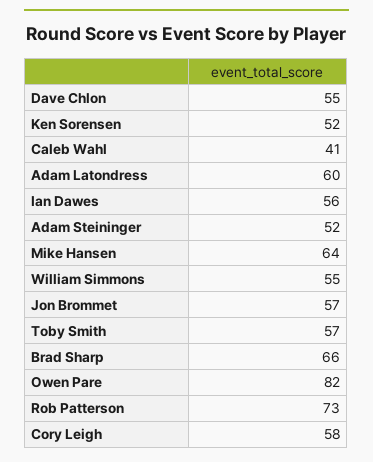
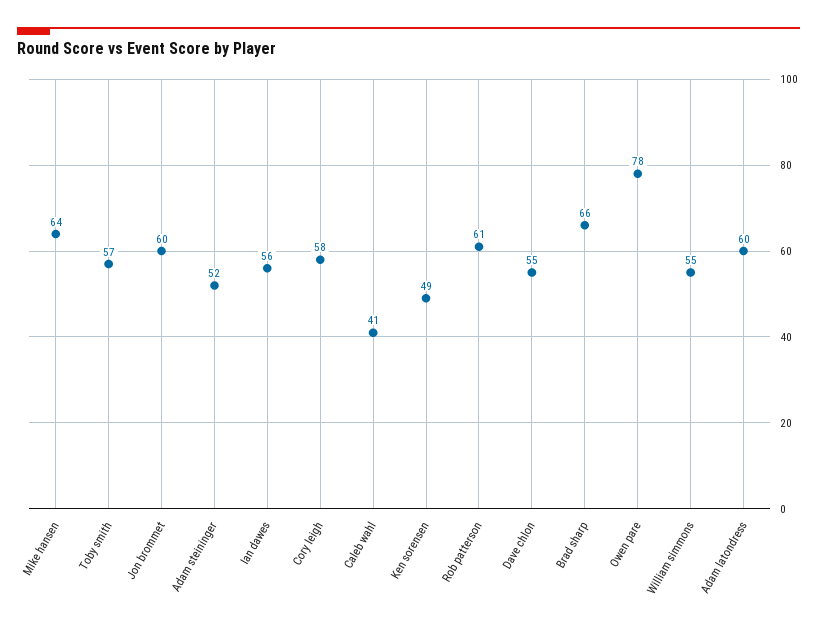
  {
    "Dave Chlon": 55,
-   "Ken Sorensen": 52,
+   "Ken Sorensen": 49,
    "Caleb Wahl": 41,
    "Adam Latondress": 60,
    "Ian Dawes": 56,
    "Adam Steininger": 52,
    "Mike Hansen": 64,
    "William Simmons": 55,
-   "Jon Brommet": 57,
+   "Jon Brommet": 60,
    "Toby Smith": 57,
    "Brad Sharp": 66,
-   "Owen Pare": 82,
+   "Owen Pare": 78,
-   "Rob Patterson": 73,
+   "Rob Patterson": 61,
    "Cory Leigh": 58
  }

